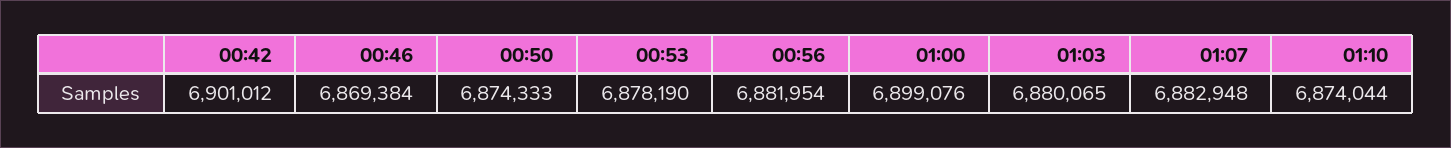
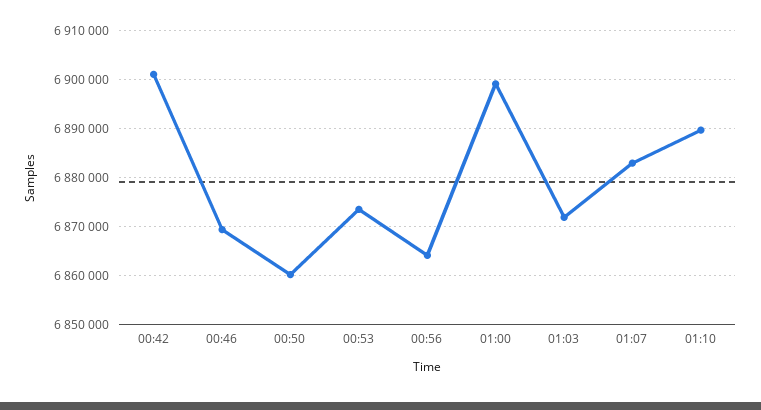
  {
    "00:42": 6901012,
    "00:46": 6869384,
-   "00:50": 6874333,
+   "00:50": 6860000,
-   "00:53": 6878190,
+   "00:53": 6874000,
-   "00:56": 6881954,
+   "00:56": 6864000,
    "01:00": 6899076,
-   "01:03": 6880065,
+   "01:03": 6872000,
    "01:07": 6882948,
-   "01:10": 6874044
+   "01:10": 6890000
  }

